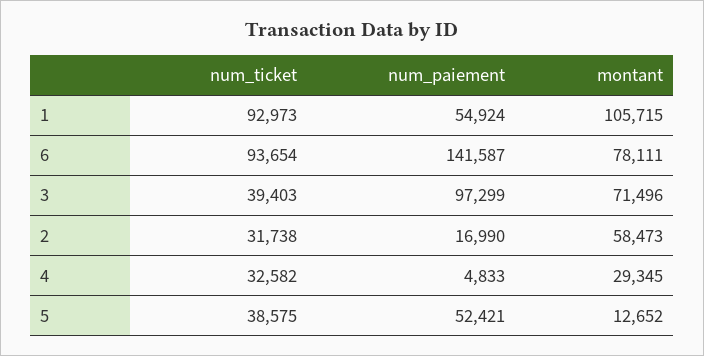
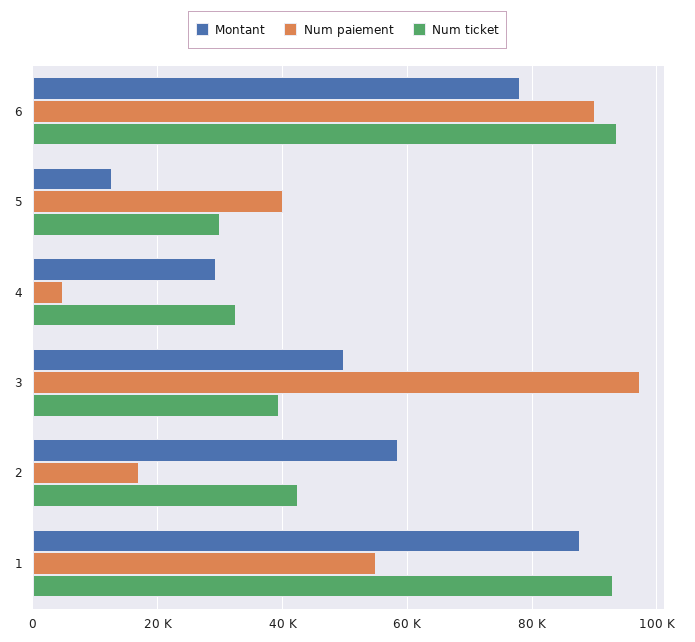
  {
    "num_ticket": {
      "1": 92973,
      "6": 93654,
      "3": 39403,
-     "2": 31738,
+     "2": 42000,
      "4": 32582,
-     "5": 38575
+     "5": 30000
    },
    "num_paiement": {
      "1": 54924,
-     "6": 141587,
+     "6": 90000,
      "3": 97299,
      "2": 16990,
      "4": 4833,
-     "5": 52421
+     "5": 40000
    },
    "montant": {
-     "1": 105715,
+     "1": 88000,
      "6": 78111,
-     "3": 71496,
+     "3": 50000,
      "2": 58473,
      "4": 29345,
      "5": 12652
    }
  }

